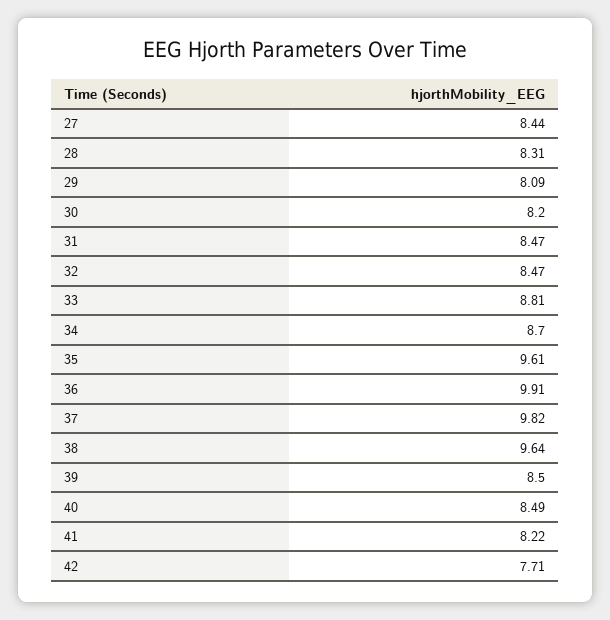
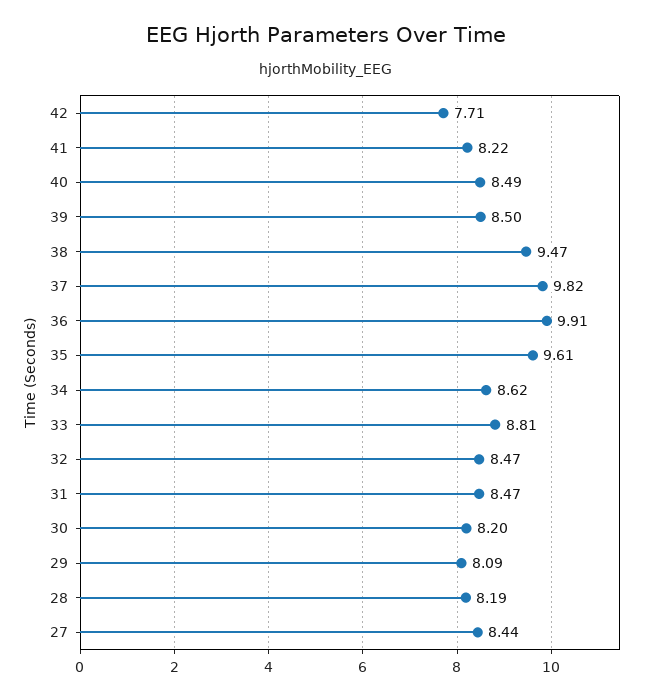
  {
    "27": 8.44,
-   "28": 8.31,
+   "28": 8.19,
    "29": 8.09,
    "30": 8.2,
    "31": 8.47,
    "32": 8.47,
    "33": 8.81,
-   "34": 8.7,
+   "34": 8.62,
    "35": 9.61,
    "36": 9.91,
    "37": 9.82,
-   "38": 9.64,
+   "38": 9.47,
    "39": 8.5,
    "40": 8.49,
    "41": 8.22,
    "42": 7.71
  }

